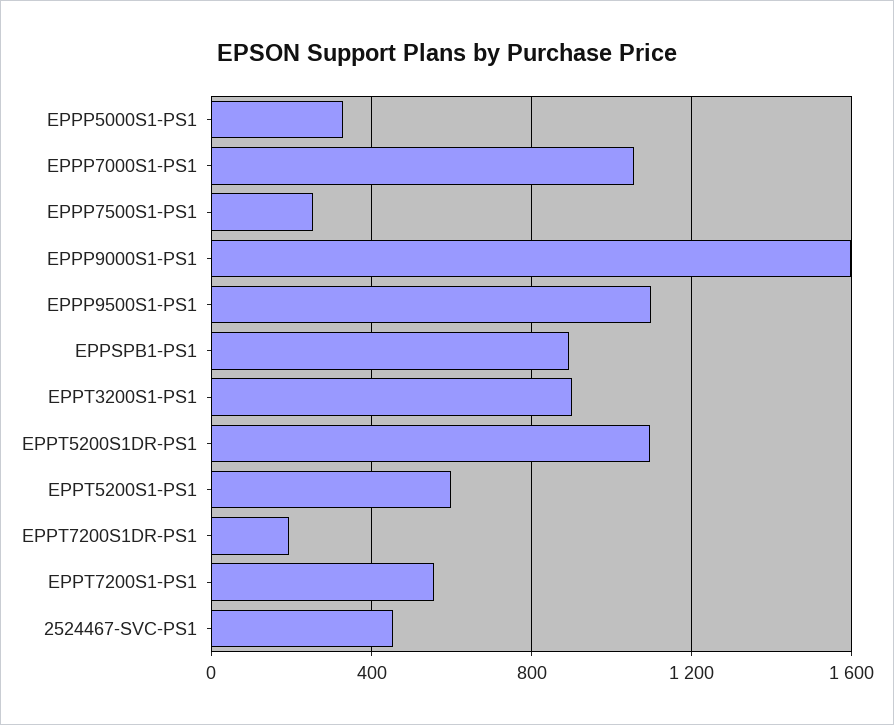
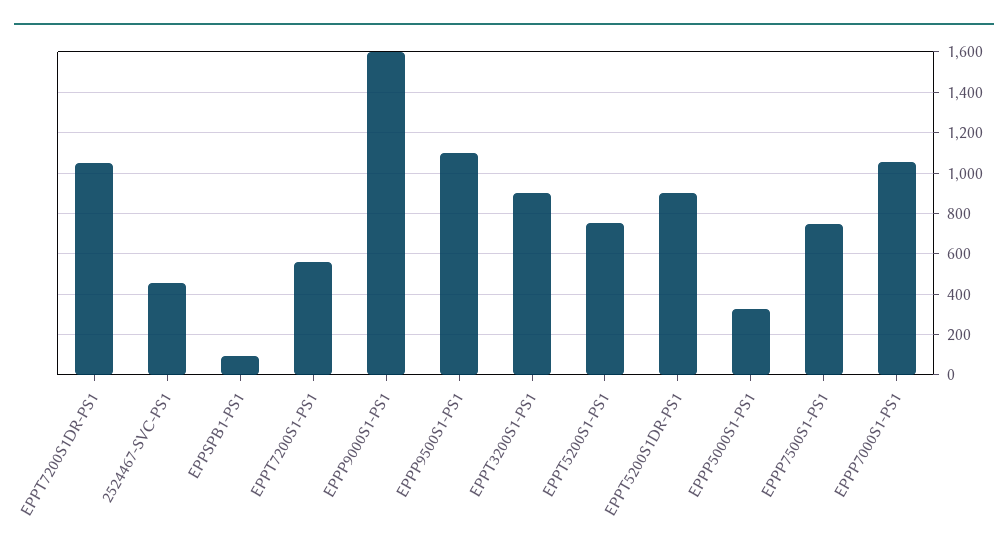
  {
    "EPPP5000S1-PS1": 350,
    "EPPP7000S1-PS1": 1050,
-   "EPPP7500S1-PS1": 250,
+   "EPPP7500S1-PS1": 750,
    "EPPP9000S1-PS1": 1600,
    "EPPP9500S1-PS1": 1100,
-   "EPPSPB1-PS1": 900,
+   "EPPSPB1-PS1": 100,
    "EPPT3200S1-PS1": 900,
-   "EPPT5200S1DR-PS1": 1100,
+   "EPPT5200S1DR-PS1": 900,
-   "EPPT5200S1-PS1": 600,
+   "EPPT5200S1-PS1": 750,
-   "EPPT7200S1DR-PS1": 200,
+   "EPPT7200S1DR-PS1": 1050,
    "EPPT7200S1-PS1": 550,
    "2524467-SVC-PS1": 450
  }

